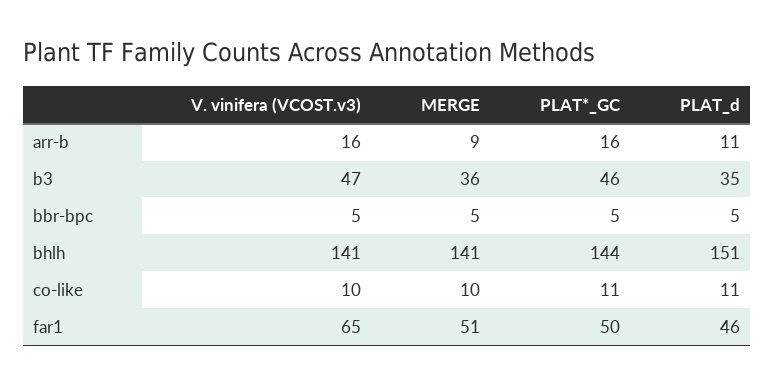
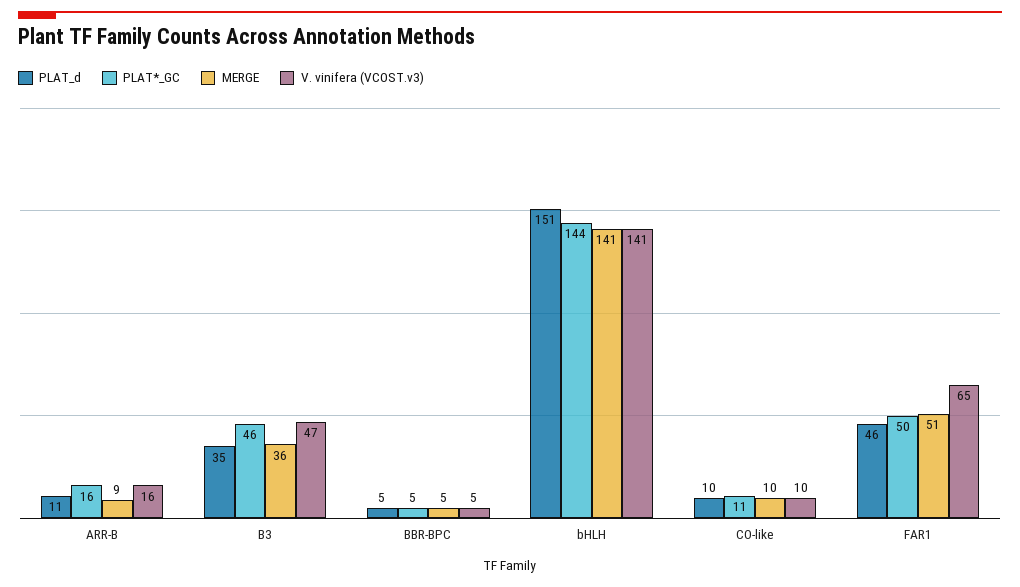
  {
    "V. vinifera (VCOST.v3)": {
      "arr-b": 16,
      "b3": 47,
      "bbr-bpc": 5,
      "bhlh": 141,
      "co-like": 10,
      "far1": 65
    },
    "MERGE": {
      "arr-b": 9,
      "b3": 36,
      "bbr-bpc": 5,
      "bhlh": 141,
      "co-like": 10,
      "far1": 51
    },
    "PLAT*_GC": {
      "arr-b": 16,
      "b3": 46,
      "bbr-bpc": 5,
      "bhlh": 144,
      "co-like": 11,
      "far1": 50
    },
    "PLAT_d": {
      "arr-b": 11,
      "b3": 35,
      "bbr-bpc": 5,
      "bhlh": 151,
-     "co-like": 11,
+     "co-like": 10,
      "far1": 46
    }
  }

